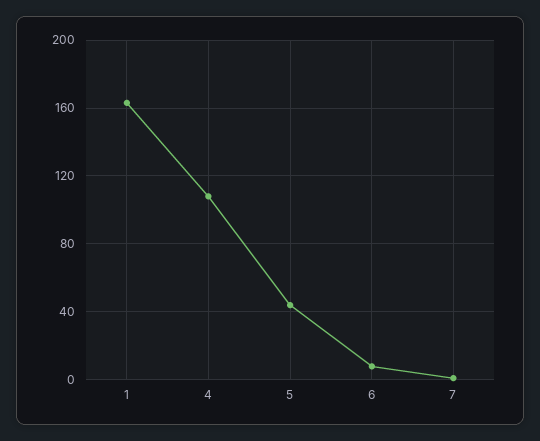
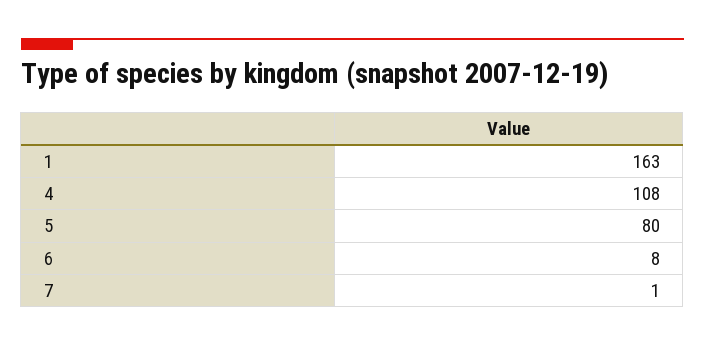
  {
    "1": 163,
    "4": 108,
-   "5": 45,
+   "5": 80,
    "6": 8,
    "7": 1
  }

